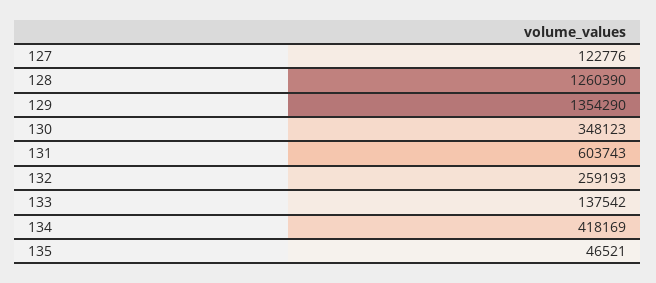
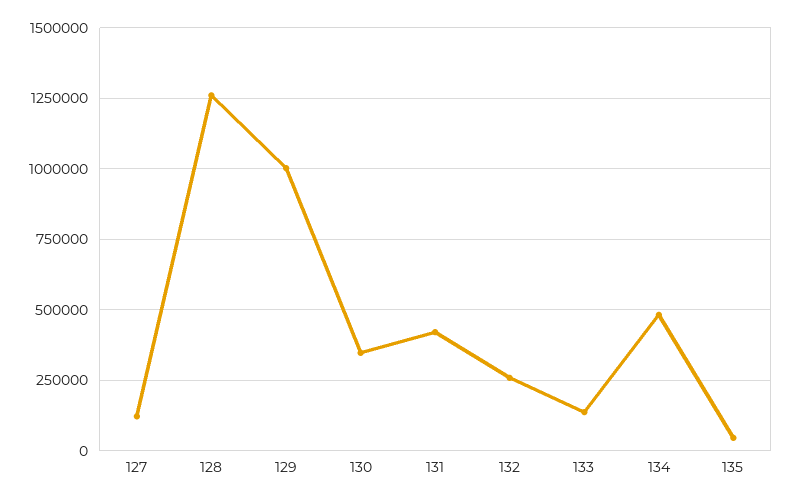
  {
    "127": 122776,
    "128": 1260390,
-   "129": 1354290,
+   "129": 1000000,
    "130": 348123,
-   "131": 603743,
+   "131": 425000,
    "132": 259193,
    "133": 137542,
-   "134": 418169,
+   "134": 475000,
    "135": 46521
  }

